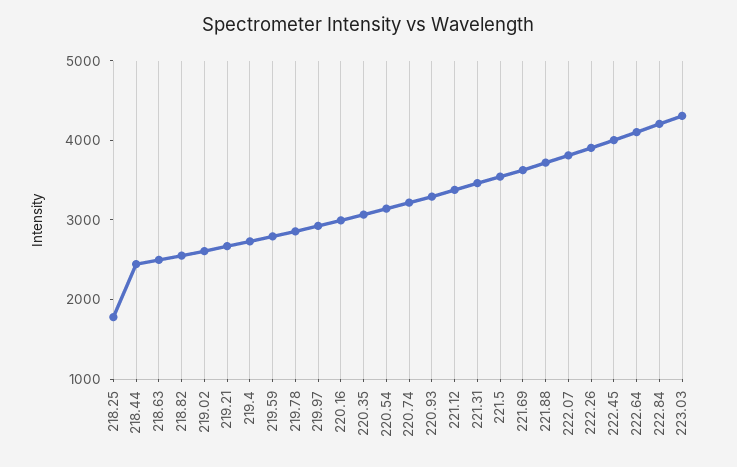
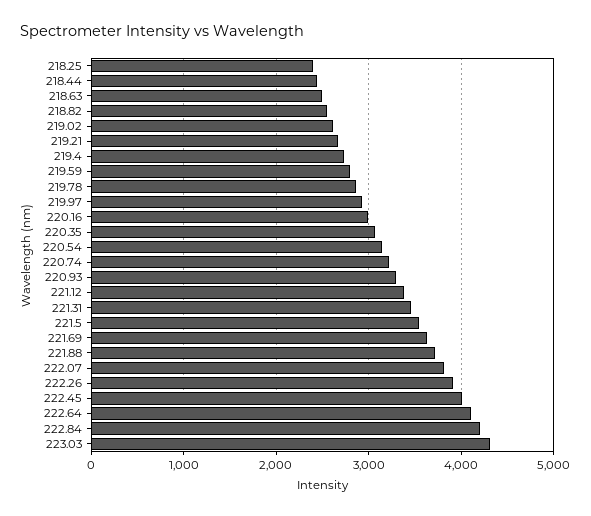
  {
-   "218.25": 1800,
+   "218.25": 2400,
    "218.44": 2400,
    "218.63": 2500,
    "218.82": 2600,
    "219.02": 2600,
    "219.21": 2700,
    "219.4": 2700,
    "219.59": 2800,
    "219.78": 2900,
    "219.97": 2900,
    "220.16": 3000,
    "220.35": 3100,
    "220.54": 3100,
    "220.74": 3200,
    "220.93": 3300,
    "221.12": 3400,
    "221.31": 3500,
    "221.5": 3500,
    "221.69": 3600,
    "221.88": 3700,
    "222.07": 3800,
    "222.26": 3900,
    "222.45": 4000,
    "222.64": 4100,
    "222.84": 4200,
    "223.03": 4300
  }

